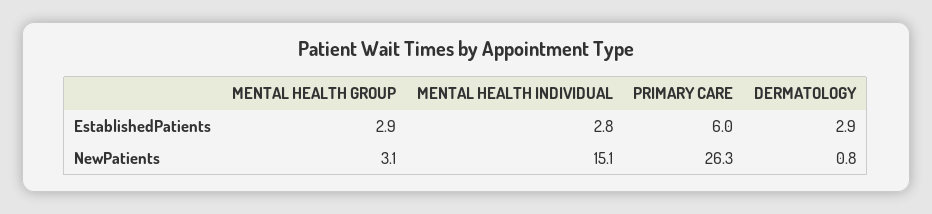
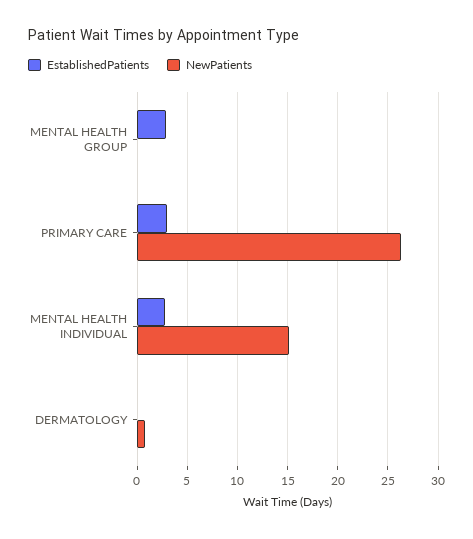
  {
    "EstablishedPatients": {
      "MENTAL HEALTH GROUP": 2.9,
      "MENTAL HEALTH INDIVIDUAL": 2.8,
-     "PRIMARY CARE": 6,
+     "PRIMARY CARE": 3,
-     "DERMATOLOGY": 2.9
+     "DERMATOLOGY": 0
    },
    "NewPatients": {
-     "MENTAL HEALTH GROUP": 3.1,
+     "MENTAL HEALTH GROUP": 0,
      "MENTAL HEALTH INDIVIDUAL": 15.1,
      "PRIMARY CARE": 26.3,
      "DERMATOLOGY": 0.8
    }
  }

